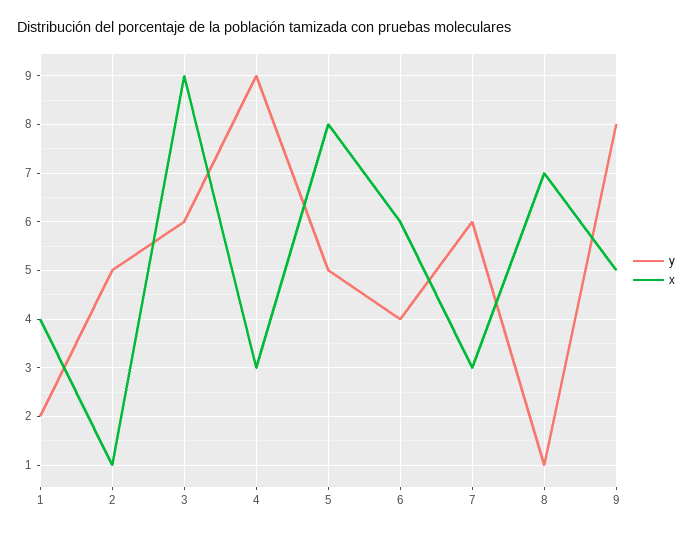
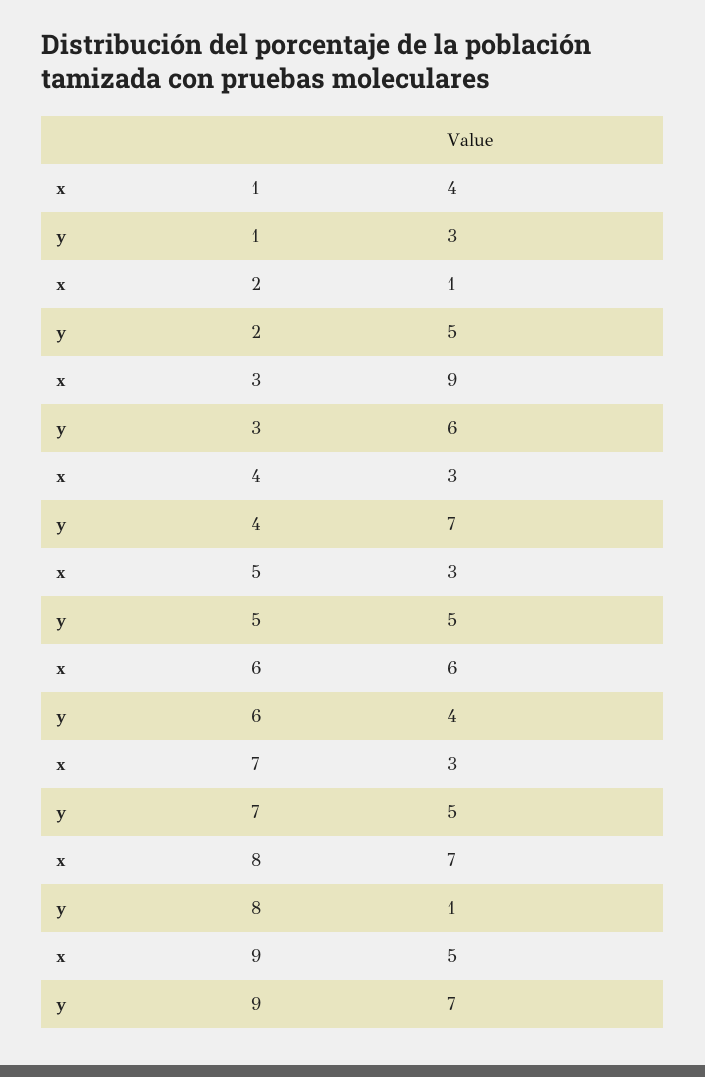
  {
    "y": {
-     "1": 2,
+     "1": 3,
      "2": 5,
      "3": 6,
-     "4": 9,
+     "4": 7,
      "5": 5,
      "6": 4,
-     "7": 6,
+     "7": 5,
      "8": 1,
-     "9": 8
+     "9": 7
    },
    "x": {
      "1": 4,
      "2": 1,
      "3": 9,
      "4": 3,
-     "5": 8,
+     "5": 3,
      "6": 6,
      "7": 3,
      "8": 7,
      "9": 5
    }
  }

